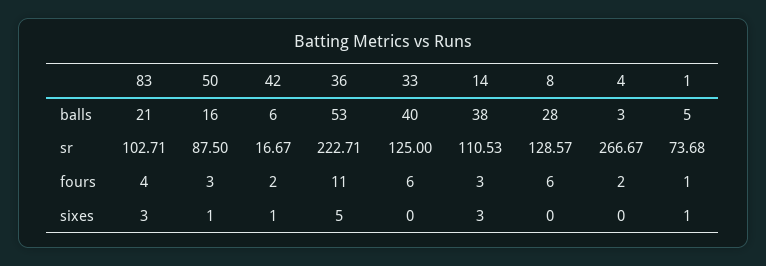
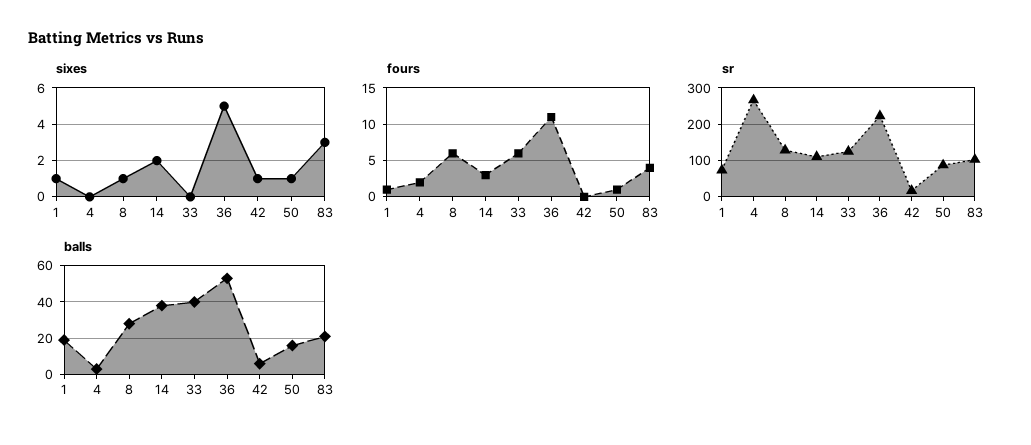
  {
    "balls": {
      "83": 21,
      "50": 16,
      "42": 6,
      "36": 53,
      "33": 40,
      "14": 38,
      "8": 28,
      "4": 3,
-     "1": 5
+     "1": 20
    },
    "sr": {
      "83": 102.71,
      "50": 87.5,
      "42": 16.67,
      "36": 222.71,
      "33": 125,
      "14": 110.53,
      "8": 128.57,
      "4": 266.67,
      "1": 73.68
    },
    "fours": {
      "83": 4,
-     "50": 3,
+     "50": 1,
-     "42": 2,
+     "42": 0,
      "36": 11,
      "33": 6,
      "14": 3,
      "8": 6,
      "4": 2,
      "1": 1
    },
    "sixes": {
      "83": 3,
      "50": 1,
      "42": 1,
      "36": 5,
      "33": 0,
-     "14": 3,
+     "14": 2,
-     "8": 0,
+     "8": 1,
      "4": 0,
      "1": 1
    }
  }

